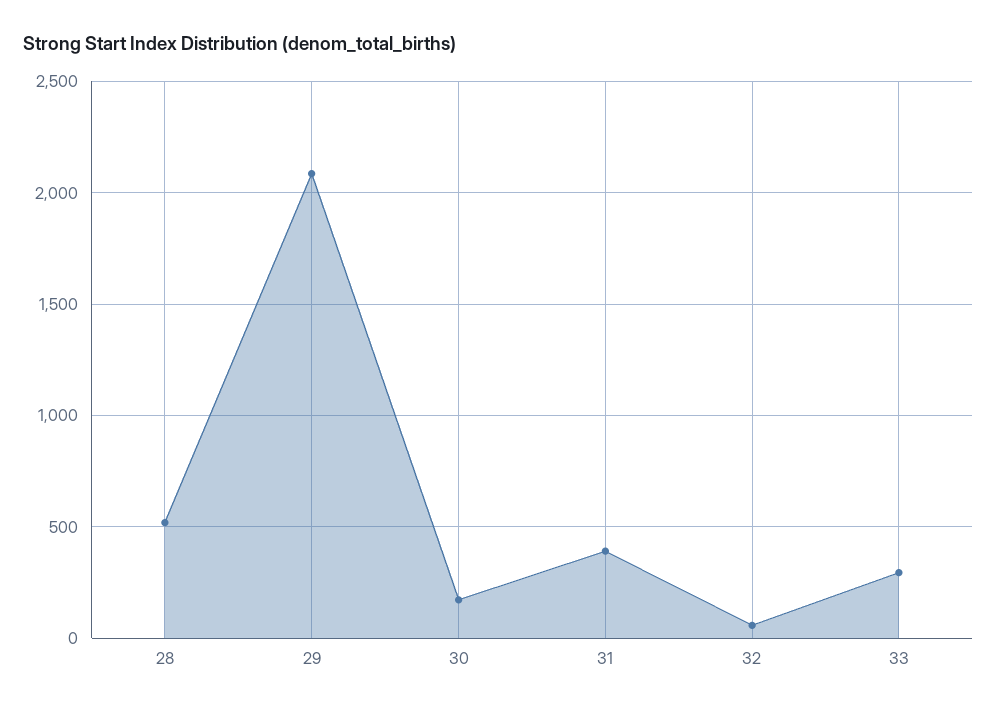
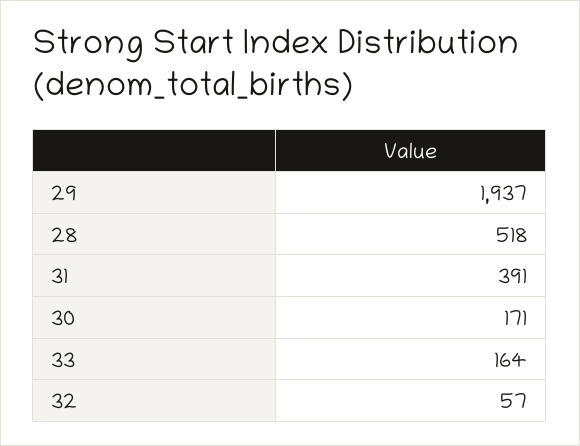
  {
    "28": 518,
-   "29": 2100,
+   "29": 1937,
    "30": 171,
    "31": 391,
    "32": 57,
-   "33": 300
+   "33": 164
  }

